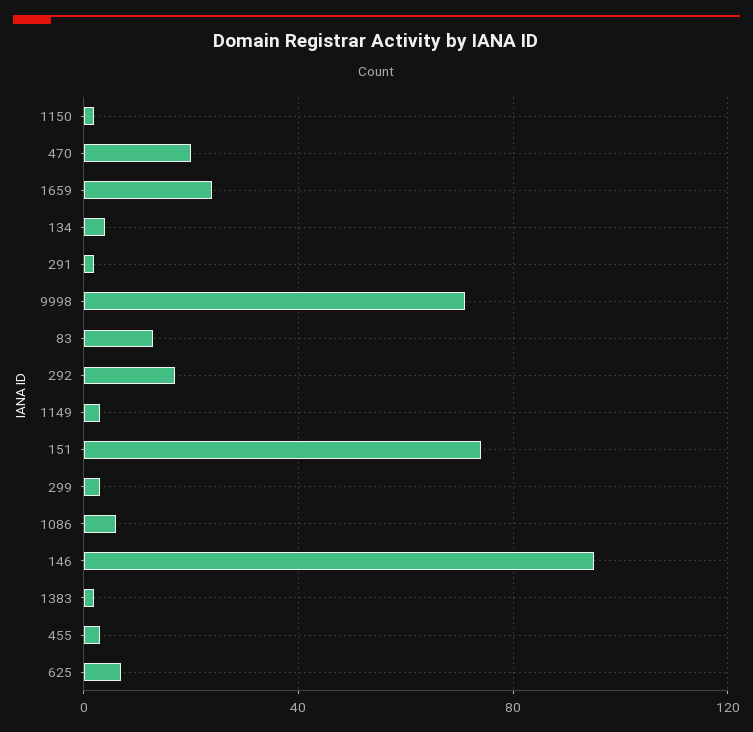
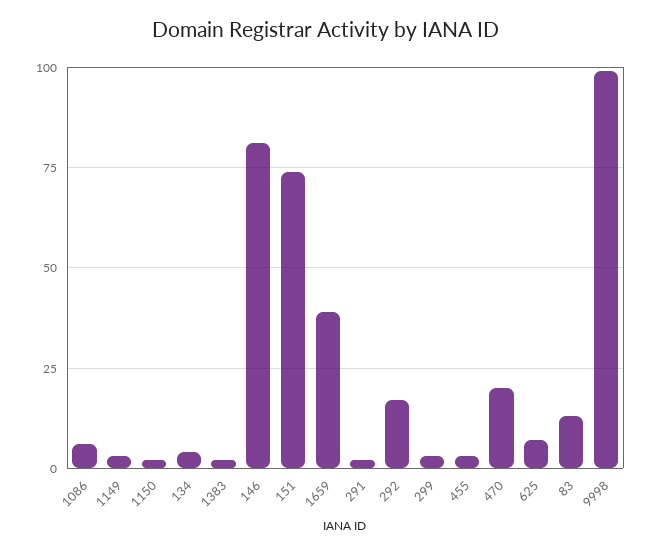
  {
    "1150": 0,
    "470": 20,
-   "1659": 25,
+   "1659": 40,
    "134": 5,
    "291": 0,
-   "9998": 70,
+   "9998": 100,
    "83": 15,
    "292": 15,
    "1149": 5,
    "151": 75,
    "299": 5,
    "1086": 5,
-   "146": 95,
+   "146": 80,
    "1383": 0,
    "455": 5,
    "625": 5
  }

